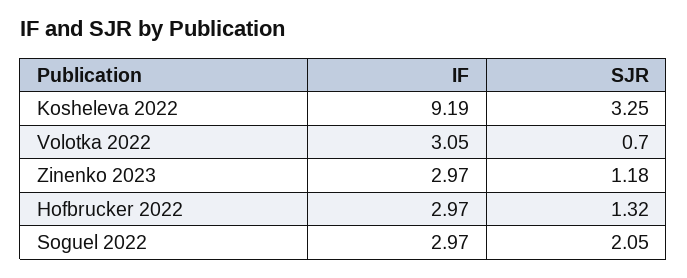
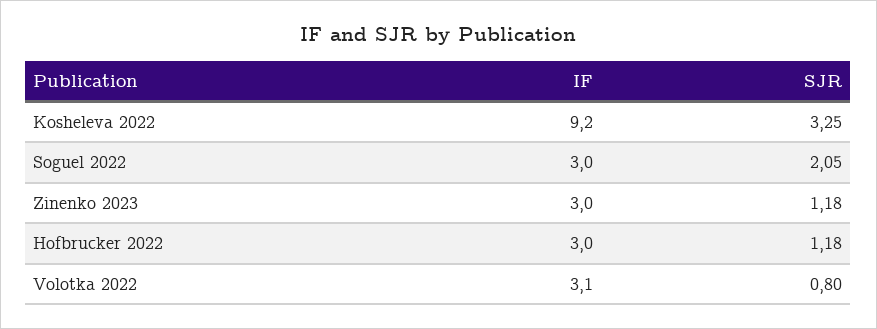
  {
    "IF": {
      "Kosheleva 2022": 9.19,
      "Volotka 2022": 3.05,
      "Zinenko 2023": 2.97,
      "Hofbrucker 2022": 2.97,
      "Soguel 2022": 2.97
    },
    "SJR": {
      "Kosheleva 2022": 3.25,
-     "Volotka 2022": 0.7,
+     "Volotka 2022": 0.8,
      "Zinenko 2023": 1.18,
-     "Hofbrucker 2022": 1.32,
+     "Hofbrucker 2022": 1.18,
      "Soguel 2022": 2.05
    }
  }

